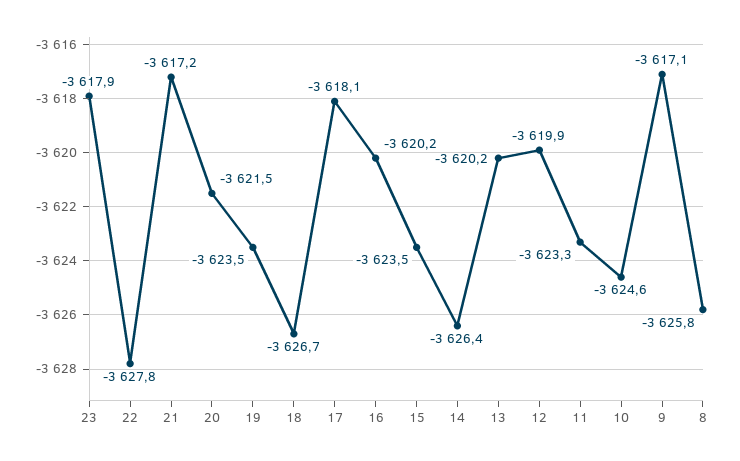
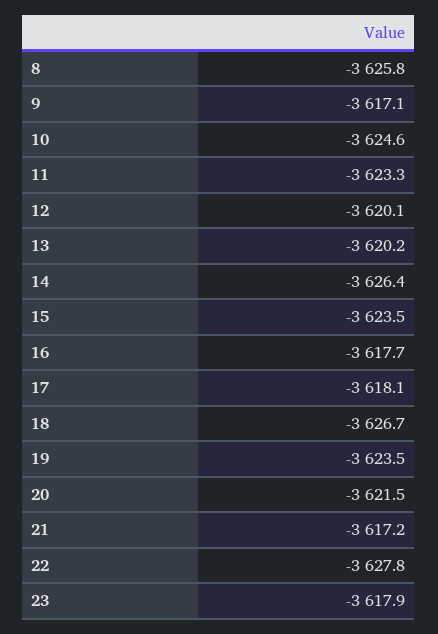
  {
    "23": -3617.9,
    "22": -3627.8,
    "21": -3617.2,
    "20": -3621.5,
    "19": -3623.5,
    "18": -3626.7,
    "17": -3618.1,
-   "16": -3620.2,
+   "16": -3617.7,
    "15": -3623.5,
    "14": -3626.4,
    "13": -3620.2,
-   "12": -3619.9,
+   "12": -3620.1,
    "11": -3623.3,
    "10": -3624.6,
    "9": -3617.1,
    "8": -3625.8
  }

